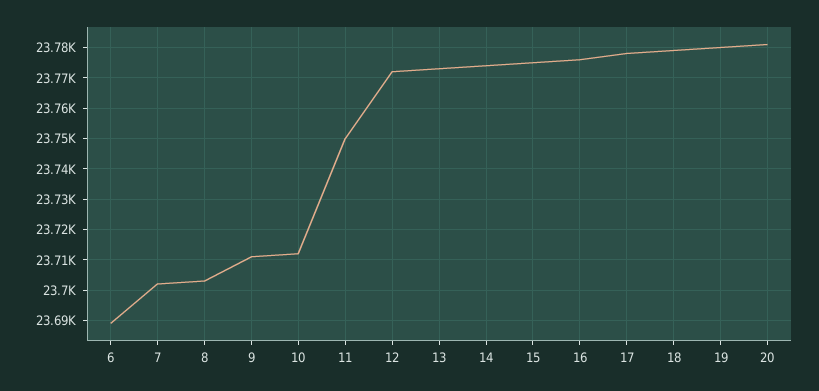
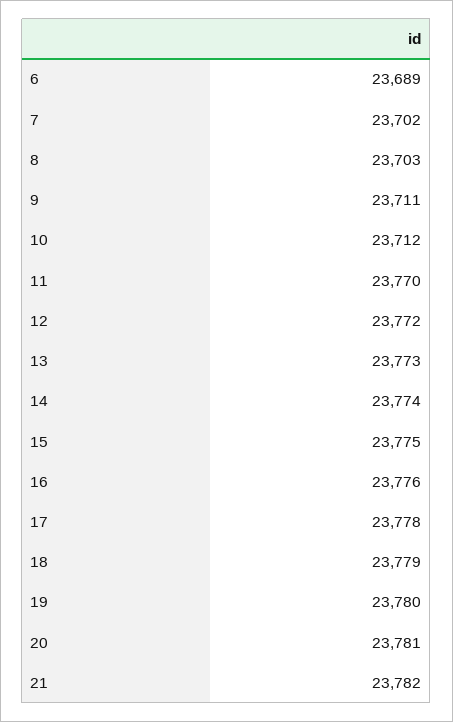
  {
    "6": 23689,
    "7": 23702,
    "8": 23703,
    "9": 23711,
    "10": 23712,
-   "11": 23750,
+   "11": 23770,
    "12": 23772,
    "13": 23773,
    "14": 23774,
    "15": 23775,
    "16": 23776,
    "17": 23778,
    "18": 23779,
    "19": 23780,
-   "20": 23781
+   "20": 23781,
+   "21": 23782
  }

